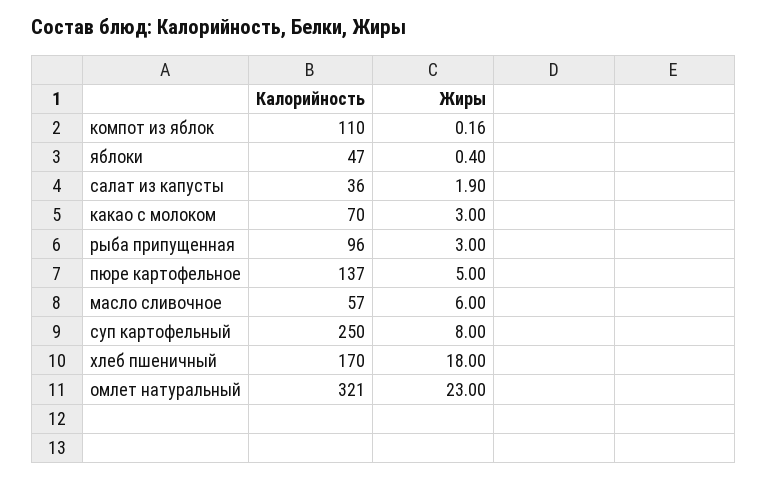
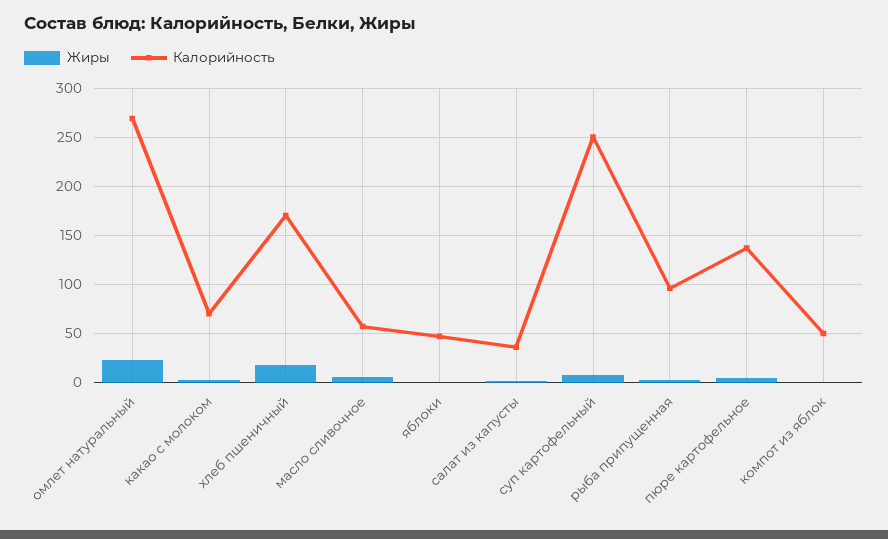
  {
    "Калорийность": {
-     "компот из яблок": 110,
+     "компот из яблок": 50,
      "яблоки": 47,
      "салат из капусты": 36,
      "какао с молоком": 70,
      "рыба припущенная": 96,
      "пюре картофельное": 137,
      "масло сливочное": 57,
      "суп картофельный": 250,
      "хлеб пшеничный": 170,
-     "омлет натуральный": 321
+     "омлет натуральный": 270
    },
    "Жиры": {
      "компот из яблок": 0.16,
      "яблоки": 0.4,
      "салат из капусты": 1.9,
      "какао с молоком": 3,
      "рыба припущенная": 3,
      "пюре картофельное": 5,
      "масло сливочное": 6,
      "суп картофельный": 8,
      "хлеб пшеничный": 18,
      "омлет натуральный": 23
    }
  }

